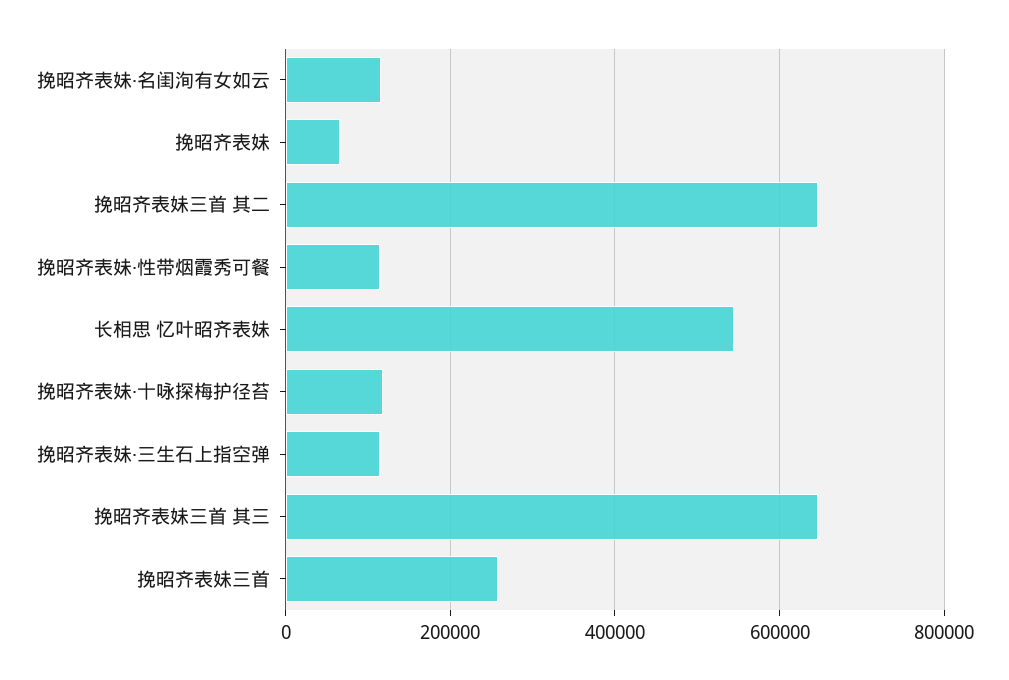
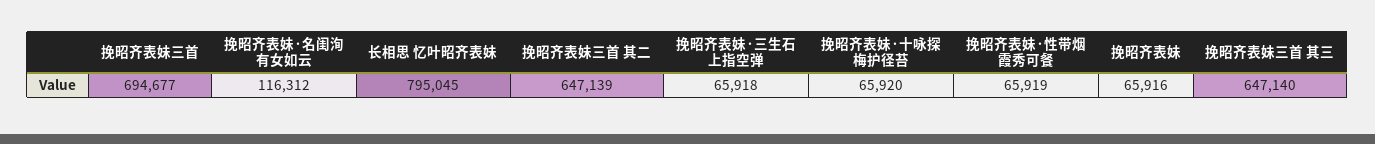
  {
    "挽昭齐表妹·名闺洵有女如云": 116312,
    "挽昭齐表妹": 65916,
    "挽昭齐表妹三首 其二": 647139,
-   "挽昭齐表妹·性带烟霞秀可餐": 120000,
+   "挽昭齐表妹·性带烟霞秀可餐": 65919,
-   "长相思 忆叶昭齐表妹": 540000,
+   "长相思 忆叶昭齐表妹": 795045,
-   "挽昭齐表妹·十咏探梅护径苔": 120000,
+   "挽昭齐表妹·十咏探梅护径苔": 65920,
-   "挽昭齐表妹·三生石上指空弹": 120000,
+   "挽昭齐表妹·三生石上指空弹": 65918,
    "挽昭齐表妹三首 其三": 647140,
-   "挽昭齐表妹三首": 260000
+   "挽昭齐表妹三首": 694677
  }

